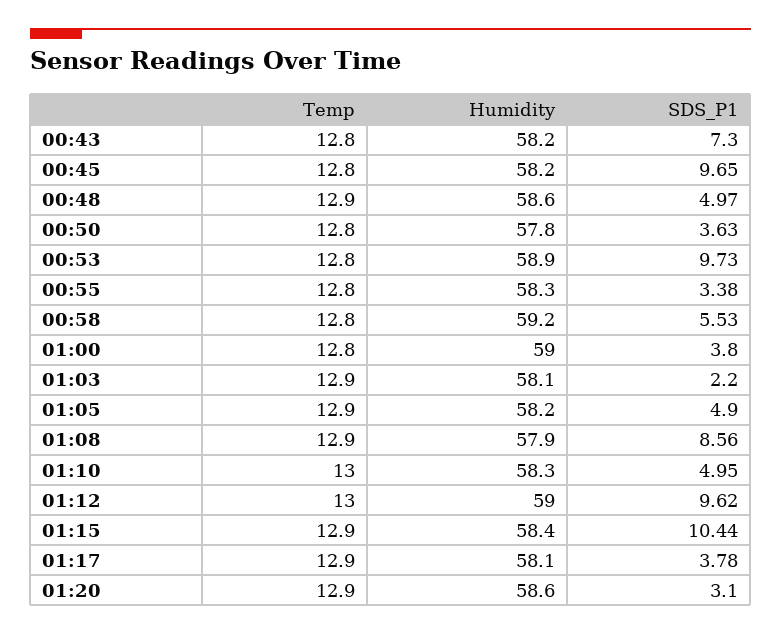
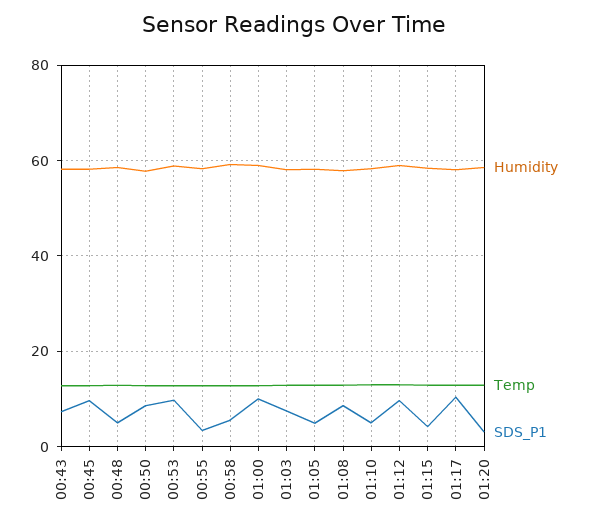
  {
    "Temp": {
      "00:43": 12.8,
      "00:45": 12.8,
      "00:48": 12.9,
      "00:50": 12.8,
      "00:53": 12.8,
      "00:55": 12.8,
      "00:58": 12.8,
      "01:00": 12.8,
      "01:03": 12.9,
      "01:05": 12.9,
      "01:08": 12.9,
      "01:10": 13,
      "01:12": 13,
      "01:15": 12.9,
      "01:17": 12.9,
      "01:20": 12.9
    },
    "Humidity": {
      "00:43": 58.2,
      "00:45": 58.2,
      "00:48": 58.6,
      "00:50": 57.8,
      "00:53": 58.9,
      "00:55": 58.3,
      "00:58": 59.2,
      "01:00": 59,
      "01:03": 58.1,
      "01:05": 58.2,
      "01:08": 57.9,
      "01:10": 58.3,
      "01:12": 59,
      "01:15": 58.4,
      "01:17": 58.1,
      "01:20": 58.6
    },
    "SDS_P1": {
      "00:43": 7.3,
      "00:45": 9.65,
      "00:48": 4.97,
-     "00:50": 3.63,
+     "00:50": 8,
      "00:53": 9.73,
      "00:55": 3.38,
      "00:58": 5.53,
-     "01:00": 3.8,
+     "01:00": 10,
-     "01:03": 2.2,
+     "01:03": 8,
      "01:05": 4.9,
      "01:08": 8.56,
      "01:10": 4.95,
      "01:12": 9.62,
-     "01:15": 10.44,
+     "01:15": 4,
-     "01:17": 3.78,
+     "01:17": 10,
      "01:20": 3.1
    }
  }

